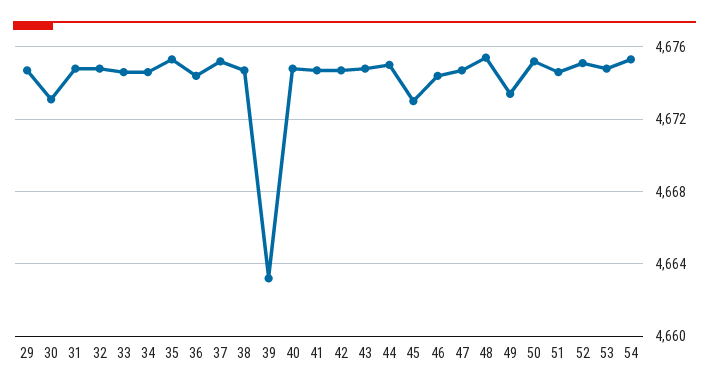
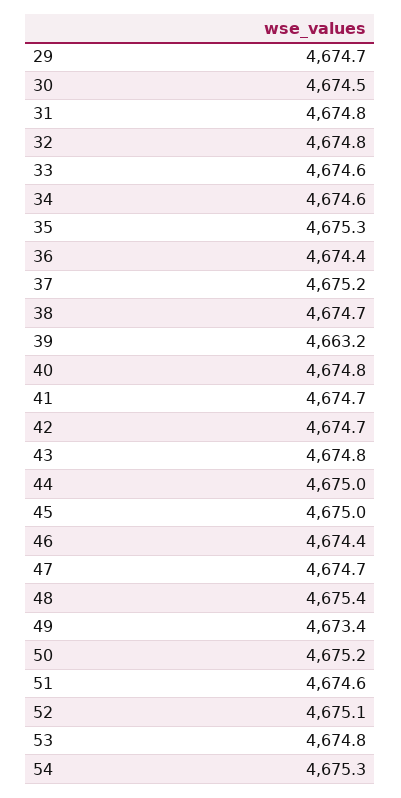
  {
    "29": 4674.7,
-   "30": 4673,
+   "30": 4674.5,
    "31": 4674.8,
    "32": 4674.8,
    "33": 4674.6,
    "34": 4674.6,
    "35": 4675.3,
    "36": 4674.4,
    "37": 4675.2,
    "38": 4674.7,
    "39": 4663.2,
    "40": 4674.8,
    "41": 4674.7,
    "42": 4674.7,
    "43": 4674.8,
    "44": 4675,
-   "45": 4673,
+   "45": 4675,
    "46": 4674.4,
    "47": 4674.7,
    "48": 4675.4,
    "49": 4673.4,
    "50": 4675.2,
    "51": 4674.6,
    "52": 4675.1,
    "53": 4674.8,
    "54": 4675.3
  }

